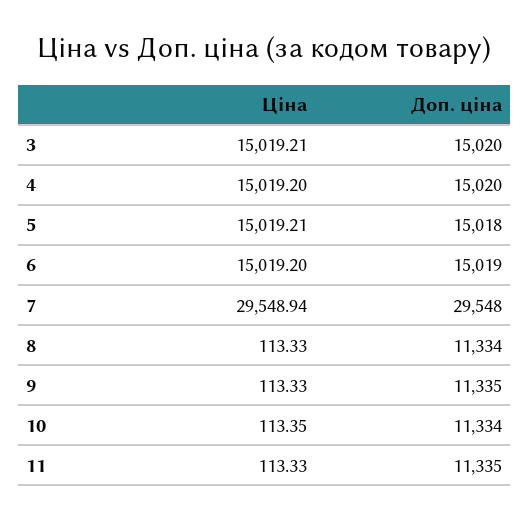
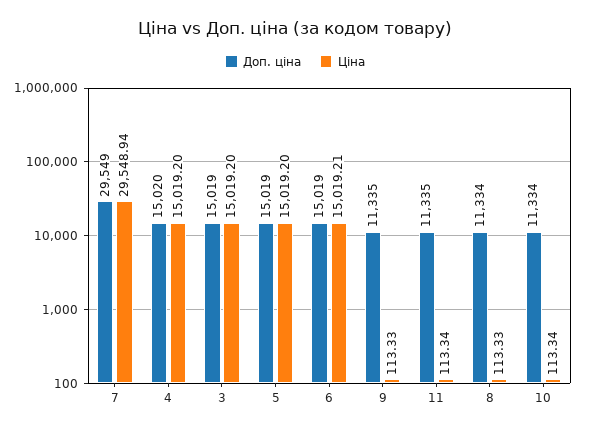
  {
    "Ціна": {
-     "3": 15019.21,
+     "3": 15019.2,
      "4": 15019.2,
-     "5": 15019.21,
+     "5": 15019.2,
-     "6": 15019.2,
+     "6": 15019.21,
      "7": 29548.94,
      "8": 113.33,
      "9": 113.33,
-     "10": 113.35,
+     "10": 113.34,
-     "11": 113.33
+     "11": 113.34
    },
    "Доп. ціна": {
-     "3": 15020,
+     "3": 15019,
      "4": 15020,
-     "5": 15018,
+     "5": 15019,
      "6": 15019,
-     "7": 29548,
+     "7": 29549,
      "8": 11334,
      "9": 11335,
      "10": 11334,
      "11": 11335
    }
  }

